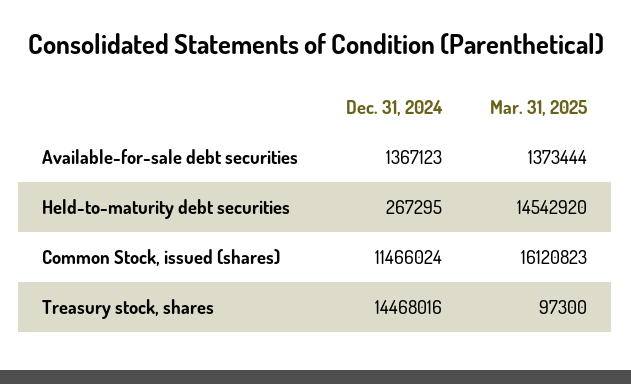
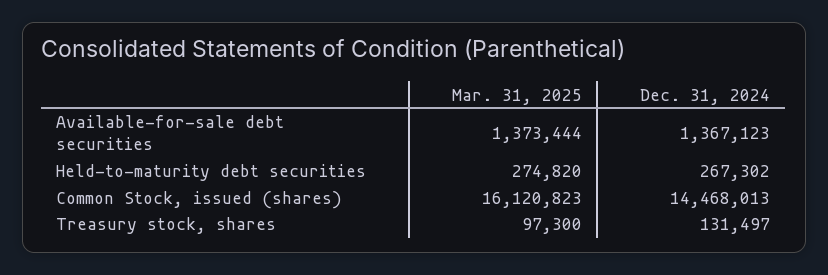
  {
    "Dec. 31, 2024": {
      "Available-for-sale debt securities": 1367123,
-     "Held-to-maturity debt securities": 267295,
+     "Held-to-maturity debt securities": 267302,
-     "Common Stock, issued (shares)": 11466024,
+     "Common Stock, issued (shares)": 14468013,
-     "Treasury stock, shares": 14468016
+     "Treasury stock, shares": 131497
    },
    "Mar. 31, 2025": {
      "Available-for-sale debt securities": 1373444,
-     "Held-to-maturity debt securities": 14542920,
+     "Held-to-maturity debt securities": 274820,
      "Common Stock, issued (shares)": 16120823,
      "Treasury stock, shares": 97300
    }
  }

